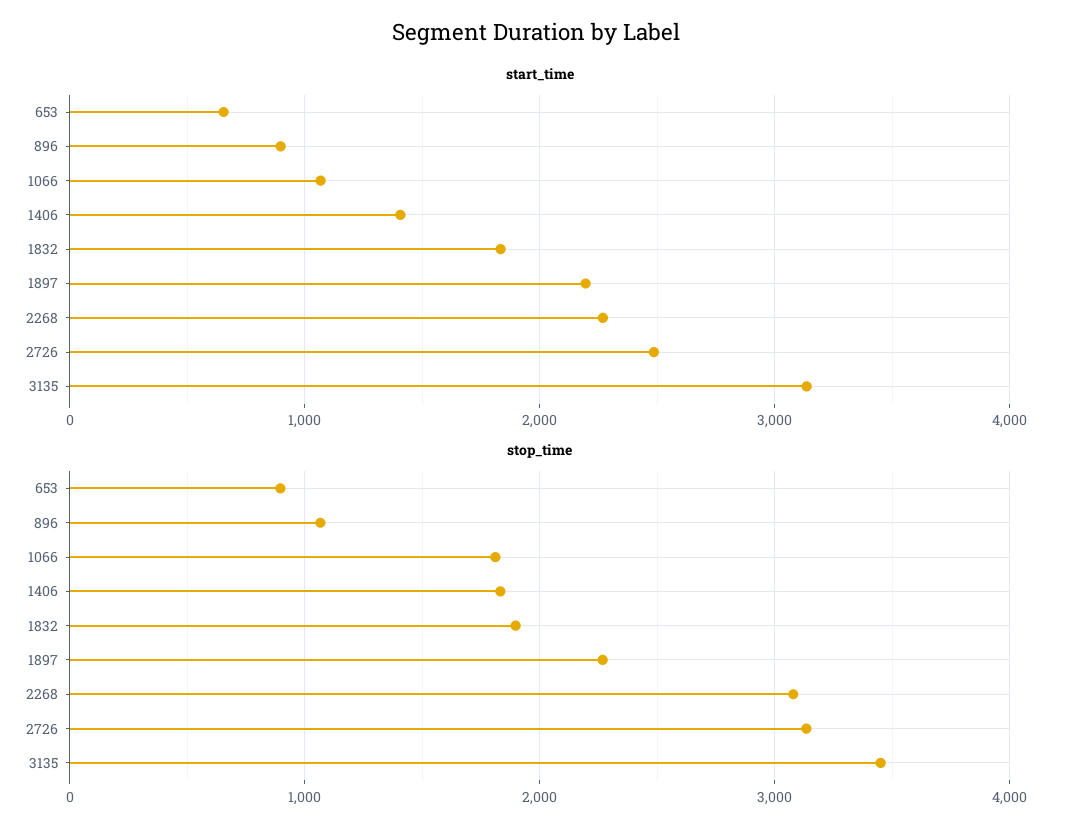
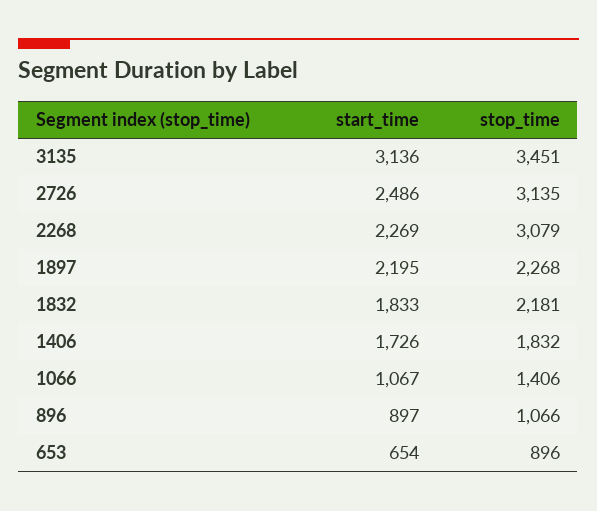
  {
    "start_time": {
      "653": 654,
      "896": 897,
      "1066": 1067,
-     "1406": 1400,
+     "1406": 1726,
      "1832": 1833,
      "1897": 2195,
      "2268": 2269,
      "2726": 2486,
      "3135": 3136
    },
    "stop_time": {
      "653": 896,
      "896": 1066,
-     "1066": 1800,
+     "1066": 1406,
      "1406": 1832,
-     "1832": 1900,
+     "1832": 2181,
      "1897": 2268,
      "2268": 3079,
      "2726": 3135,
      "3135": 3451
    }
  }

